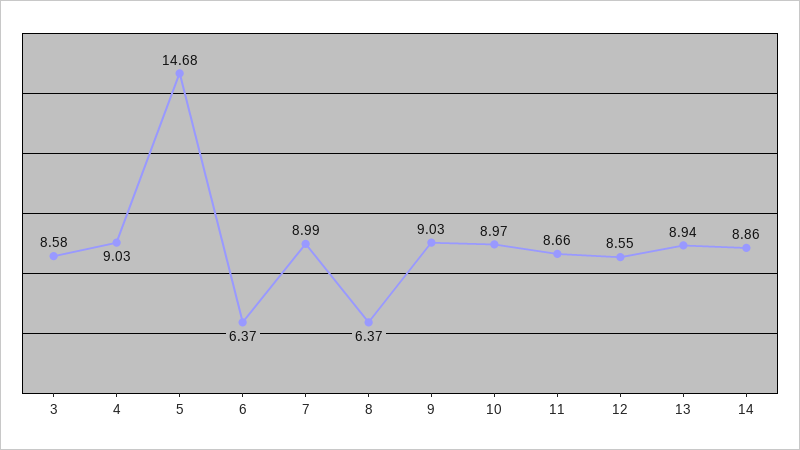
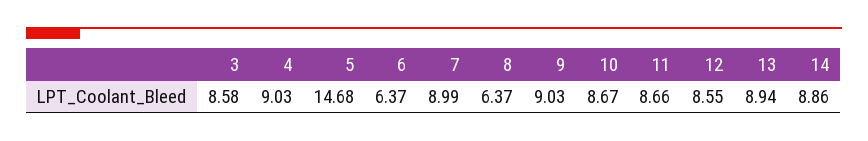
  {
    "3": 8.58,
    "4": 9.03,
    "5": 14.68,
    "6": 6.37,
    "7": 8.99,
    "8": 6.37,
    "9": 9.03,
-   "10": 8.97,
+   "10": 8.67,
    "11": 8.66,
    "12": 8.55,
    "13": 8.94,
    "14": 8.86
  }

